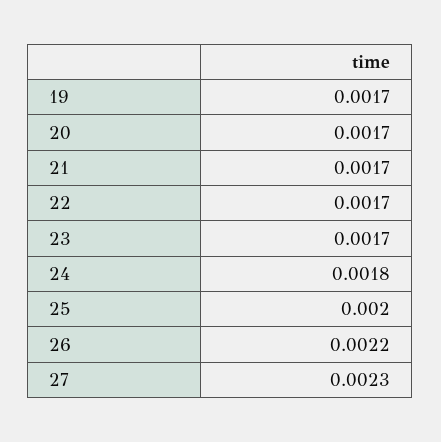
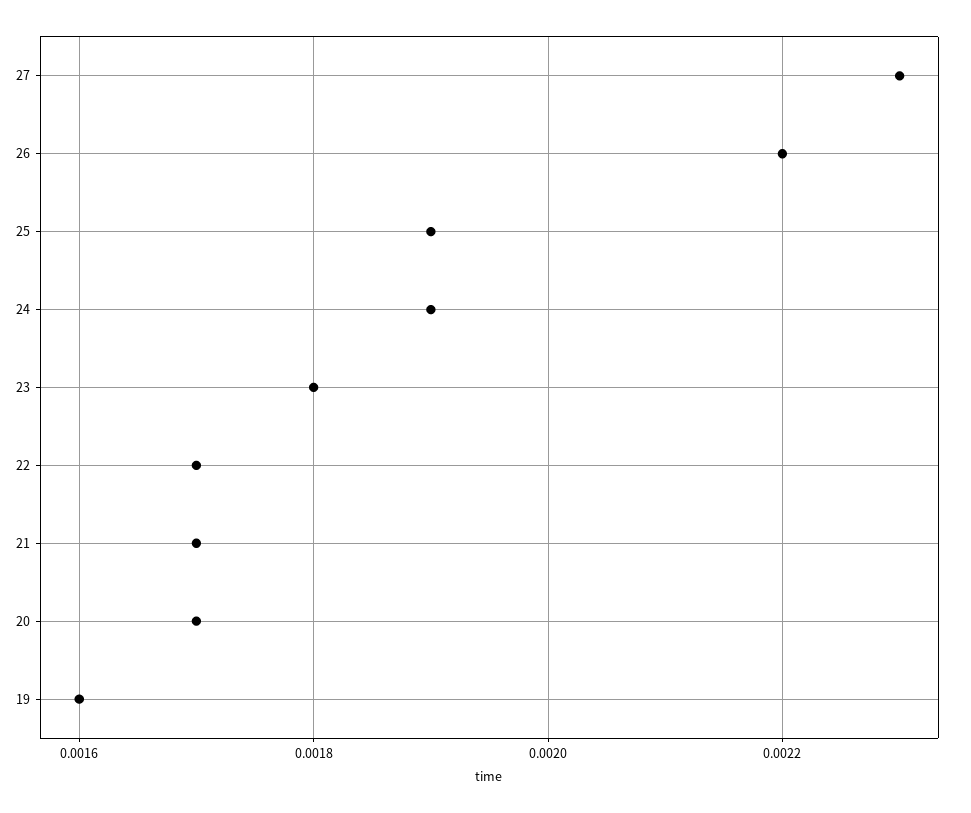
  {
-   "19": 0.0017,
+   "19": 0.0016,
    "20": 0.0017,
    "21": 0.0017,
    "22": 0.0017,
-   "23": 0.0017,
+   "23": 0.0018,
-   "24": 0.0018,
+   "24": 0.0019,
-   "25": 0.002,
+   "25": 0.0019,
    "26": 0.0022,
    "27": 0.0023
  }

